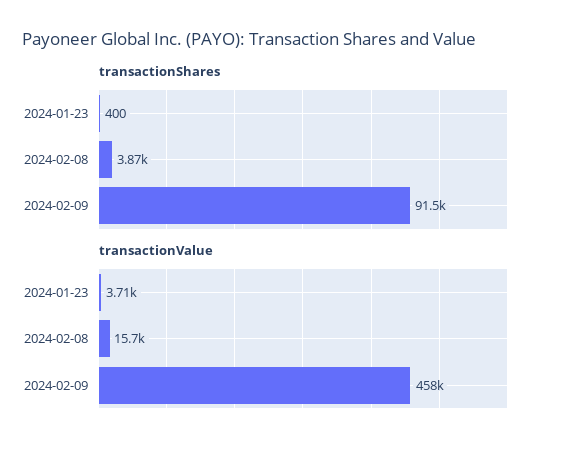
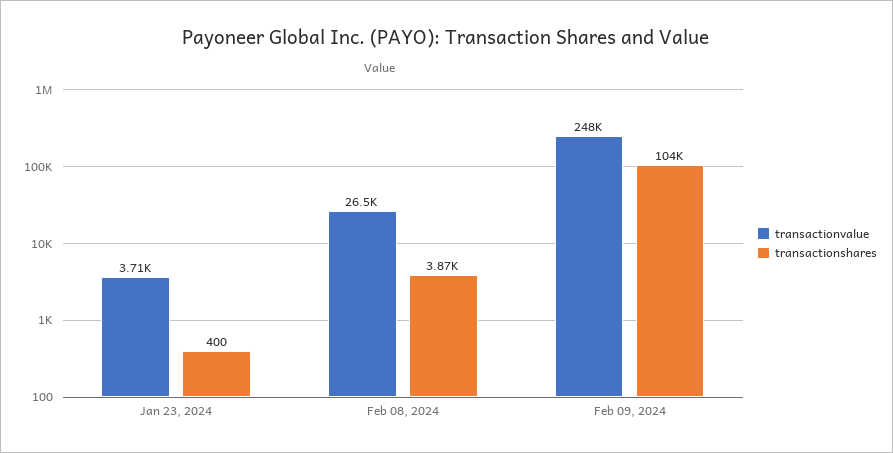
  {
    "transactionShares": {
      "2024-01-23": 400,
      "2024-02-08": 3870,
-     "2024-02-09": 91500
+     "2024-02-09": 104000
    },
    "transactionValue": {
      "2024-01-23": 3710,
-     "2024-02-08": 15700,
+     "2024-02-08": 26500,
-     "2024-02-09": 458000
+     "2024-02-09": 248000
    }
  }

